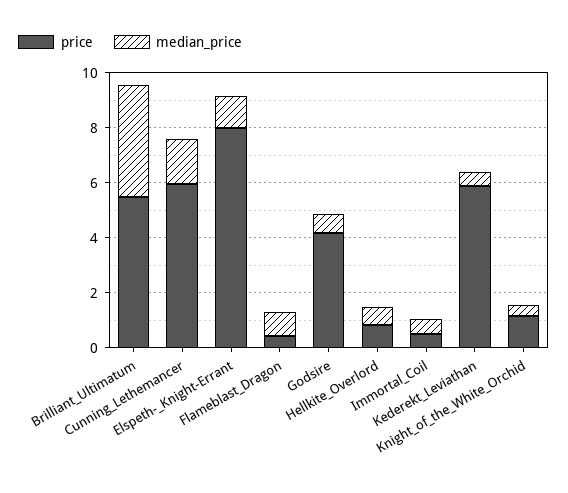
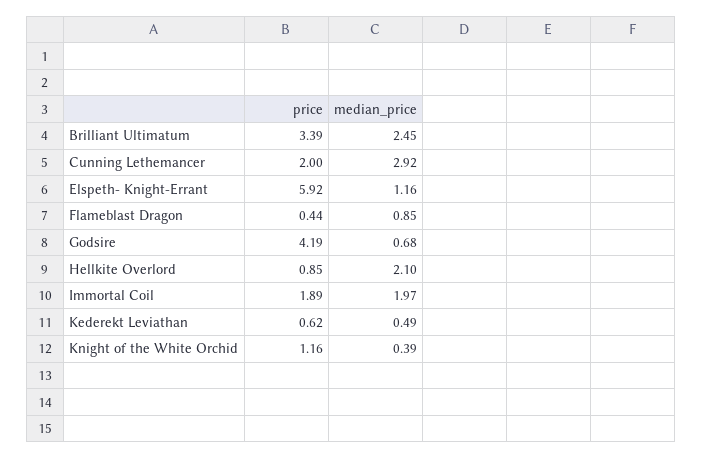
  {
    "price": {
-     "Brilliant_Ultimatum": 5.5,
+     "Brilliant_Ultimatum": 3.39,
-     "Cunning_Lethemancer": 6,
+     "Cunning_Lethemancer": 2,
-     "Elspeth-_Knight-Errant": 8,
+     "Elspeth-_Knight-Errant": 5.92,
      "Flameblast_Dragon": 0.44,
      "Godsire": 4.19,
      "Hellkite_Overlord": 0.85,
-     "Immortal_Coil": 0.5,
+     "Immortal_Coil": 1.89,
-     "Kederekt_Leviathan": 6,
+     "Kederekt_Leviathan": 0.62,
      "Knight_of_the_White_Orchid": 1.16
    },
    "median_price": {
-     "Brilliant_Ultimatum": 4,
+     "Brilliant_Ultimatum": 2.45,
-     "Cunning_Lethemancer": 1.5,
+     "Cunning_Lethemancer": 2.92,
      "Elspeth-_Knight-Errant": 1.16,
      "Flameblast_Dragon": 0.85,
      "Godsire": 0.68,
-     "Hellkite_Overlord": 0.5,
+     "Hellkite_Overlord": 2.1,
-     "Immortal_Coil": 0.5,
+     "Immortal_Coil": 1.97,
      "Kederekt_Leviathan": 0.49,
      "Knight_of_the_White_Orchid": 0.39
    }
  }

